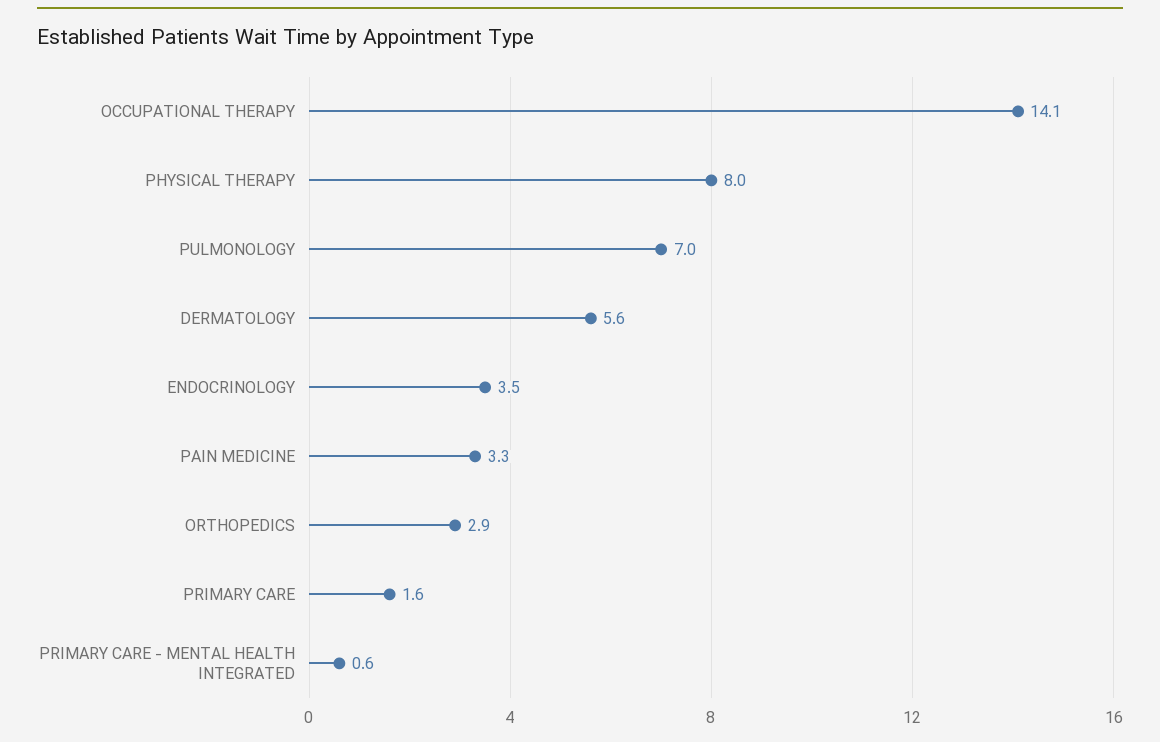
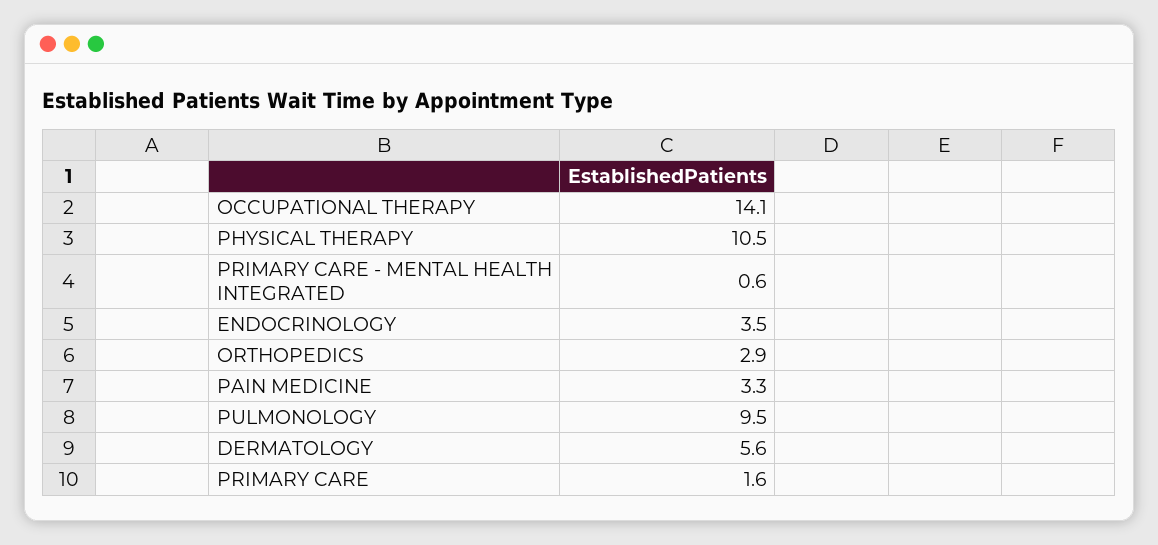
  {
    "OCCUPATIONAL THERAPY": 14.1,
-   "PHYSICAL THERAPY": 8,
+   "PHYSICAL THERAPY": 10.5,
-   "PULMONOLOGY": 7,
+   "PULMONOLOGY": 9.5,
    "DERMATOLOGY": 5.6,
    "ENDOCRINOLOGY": 3.5,
    "PAIN MEDICINE": 3.3,
    "ORTHOPEDICS": 2.9,
    "PRIMARY CARE": 1.6,
    "PRIMARY CARE - MENTAL HEALTH INTEGRATED": 0.6
  }

